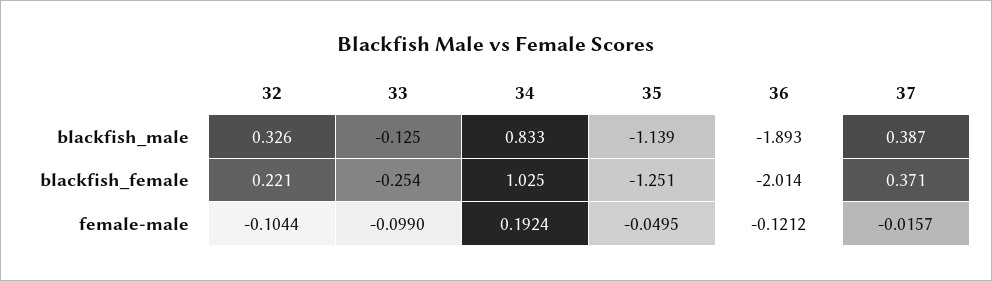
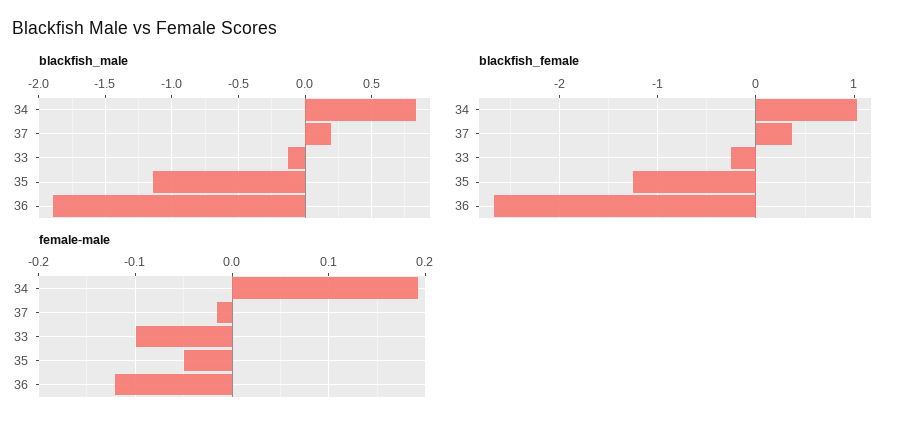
  {
    "blackfish_male": {
-     "32": 0.326,
      "33": -0.125,
      "34": 0.833,
      "35": -1.139,
      "36": -1.893,
-     "37": 0.387
+     "37": 0.2
    },
    "blackfish_female": {
-     "32": 0.221,
      "33": -0.254,
      "34": 1.025,
      "35": -1.251,
-     "36": -2.014,
+     "36": -2.7,
      "37": 0.371
    },
    "female-male": {
-     "32": -0.1044,
      "33": -0.099,
      "34": 0.1924,
      "35": -0.0495,
      "36": -0.1212,
      "37": -0.0157
    }
  }

